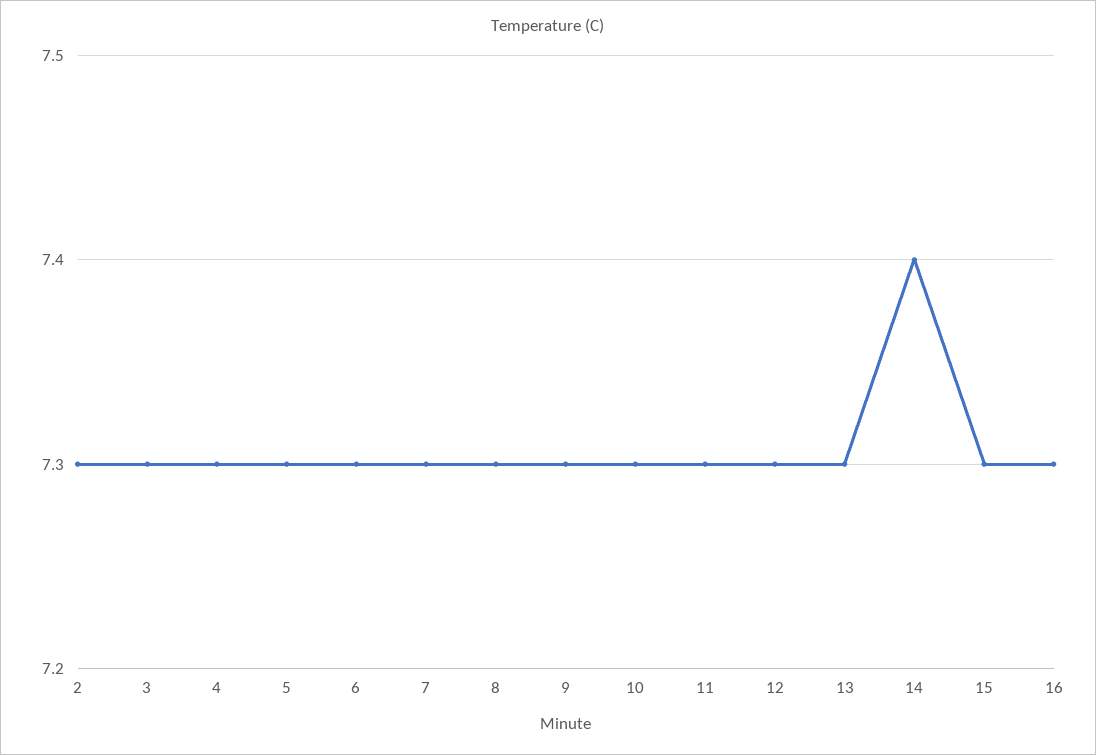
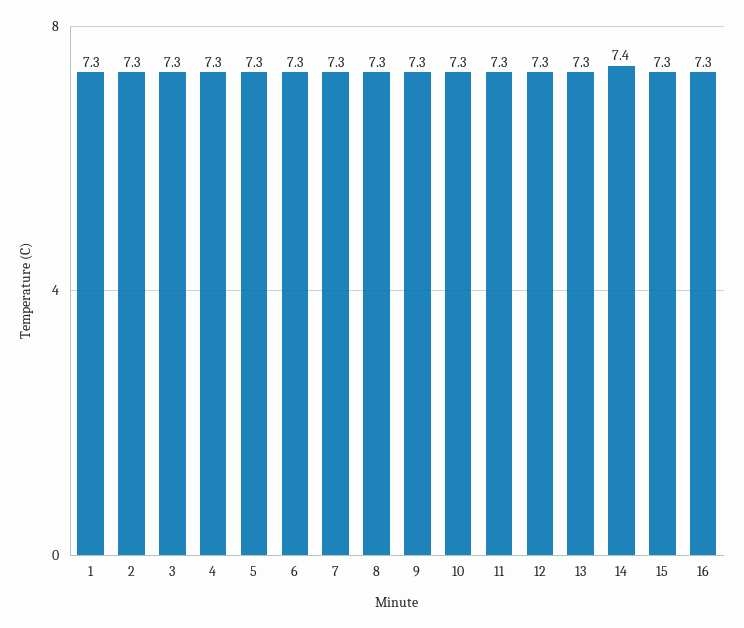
  {
    "2": 7.3,
    "3": 7.3,
    "4": 7.3,
    "5": 7.3,
    "6": 7.3,
    "7": 7.3,
    "8": 7.3,
    "9": 7.3,
    "10": 7.3,
    "11": 7.3,
    "12": 7.3,
    "13": 7.3,
    "14": 7.4,
    "15": 7.3,
-   "16": 7.3
+   "16": 7.3,
+   "1": 7.3
  }

